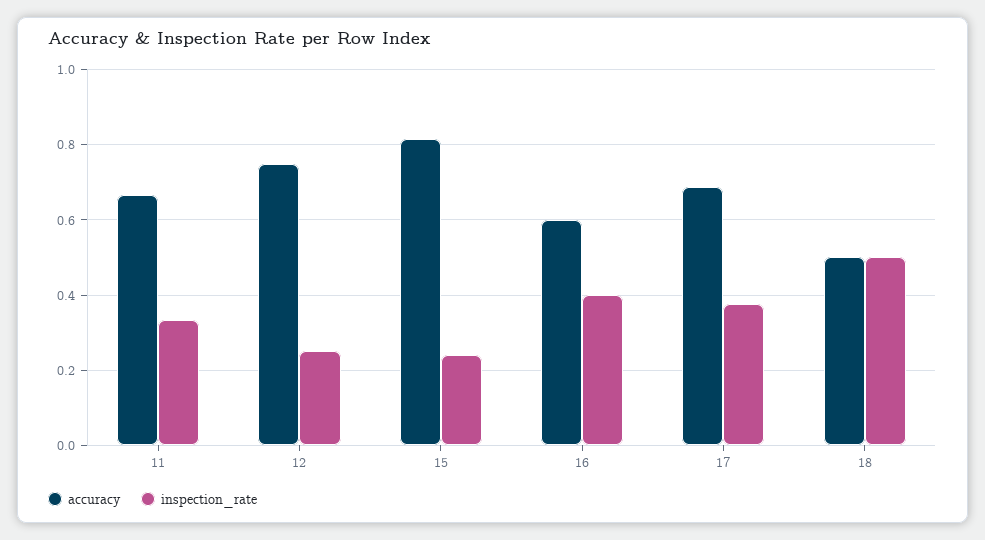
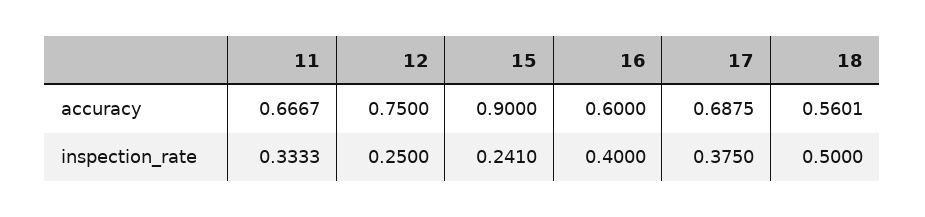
  {
    "accuracy": {
      "11": 0.6667,
      "12": 0.75,
-     "15": 0.82,
+     "15": 0.9,
      "16": 0.6,
      "17": 0.6875,
-     "18": 0.5
+     "18": 0.5601
    },
    "inspection_rate": {
      "11": 0.3333,
      "12": 0.25,
      "15": 0.241,
      "16": 0.4,
      "17": 0.375,
      "18": 0.5
    }
  }

